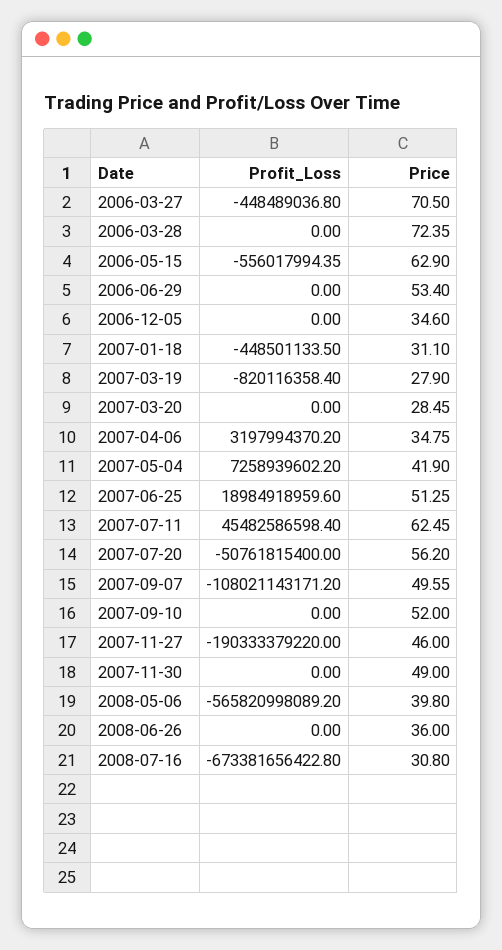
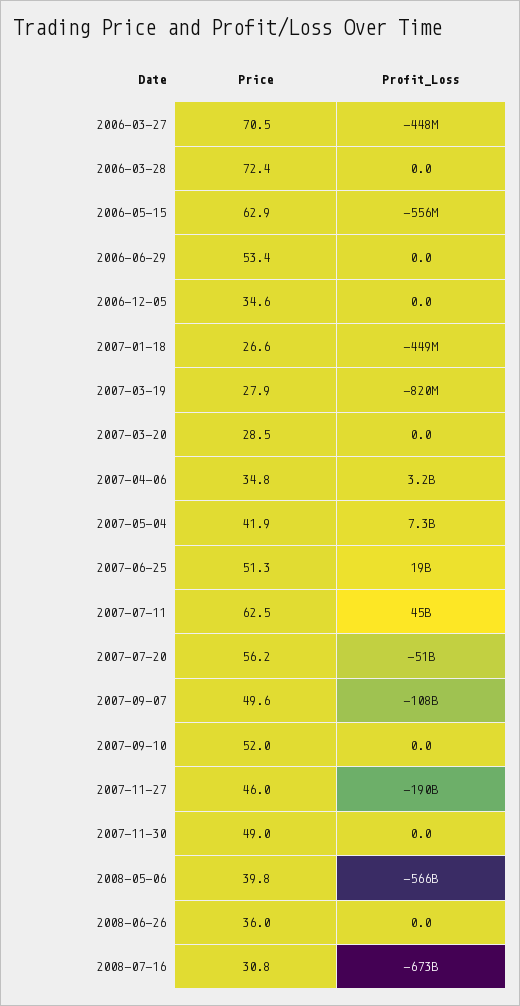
  {
    "Profit_Loss": {
      "2006-03-27": -448489036.8,
      "2006-03-28": 0,
      "2006-05-15": -556017994.35,
      "2006-06-29": 0,
      "2006-12-05": 0,
      "2007-01-18": -448501133.5,
      "2007-03-19": -820116358.4,
      "2007-03-20": 0,
      "2007-04-06": 3197994370.2,
      "2007-05-04": 7258939602.2,
      "2007-06-25": 18984918959.6,
      "2007-07-11": 45482586598.4,
      "2007-07-20": -50761815400,
      "2007-09-07": -108021143171.2,
      "2007-09-10": 0,
      "2007-11-27": -190333379220,
      "2007-11-30": 0,
      "2008-05-06": -565820998089.2,
      "2008-06-26": 0,
      "2008-07-16": -673381656422.8
    },
    "Price": {
      "2006-03-27": 70.5,
      "2006-03-28": 72.35,
      "2006-05-15": 62.9,
      "2006-06-29": 53.4,
      "2006-12-05": 34.6,
-     "2007-01-18": 31.1,
+     "2007-01-18": 26.6,
      "2007-03-19": 27.9,
      "2007-03-20": 28.45,
      "2007-04-06": 34.75,
      "2007-05-04": 41.9,
      "2007-06-25": 51.25,
      "2007-07-11": 62.45,
      "2007-07-20": 56.2,
      "2007-09-07": 49.55,
      "2007-09-10": 52,
      "2007-11-27": 46,
      "2007-11-30": 49,
      "2008-05-06": 39.8,
      "2008-06-26": 36,
      "2008-07-16": 30.8
    }
  }

